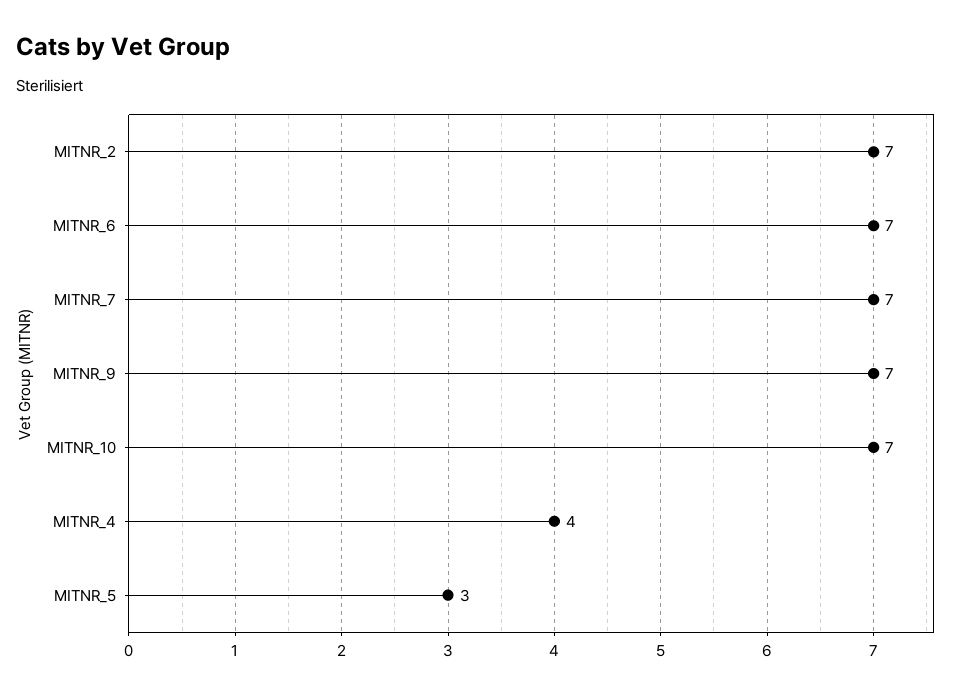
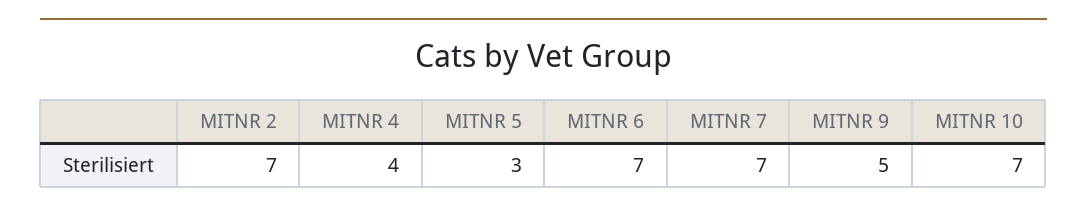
  {
    "MITNR_2": 7,
    "MITNR_6": 7,
    "MITNR_7": 7,
-   "MITNR_9": 7,
+   "MITNR_9": 5,
    "MITNR_10": 7,
    "MITNR_4": 4,
    "MITNR_5": 3
  }

